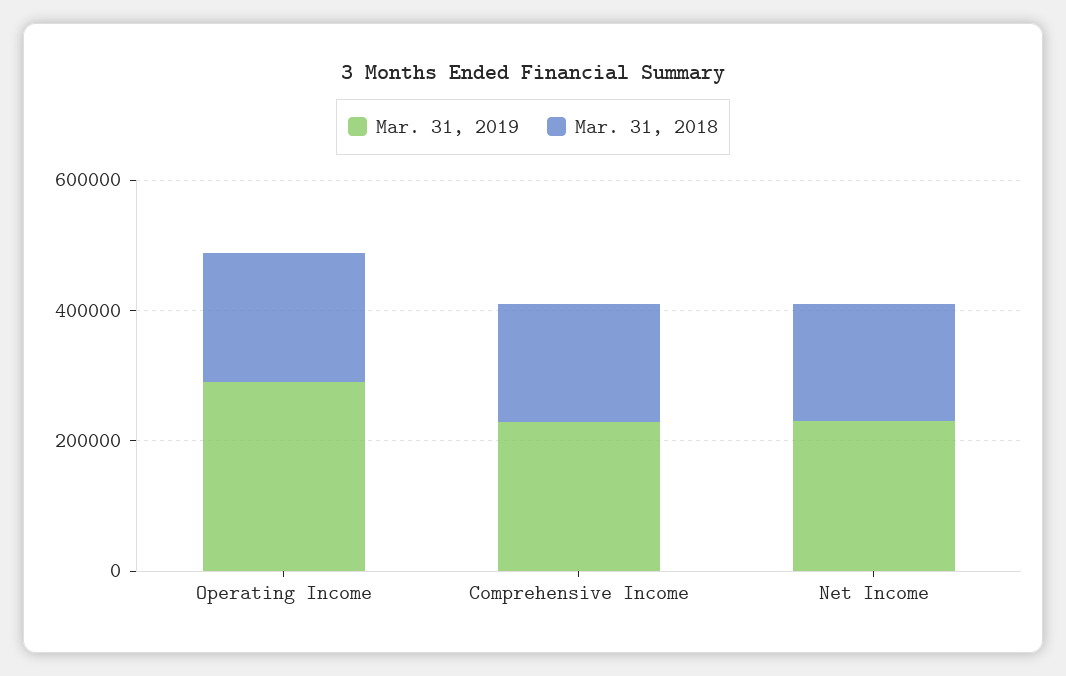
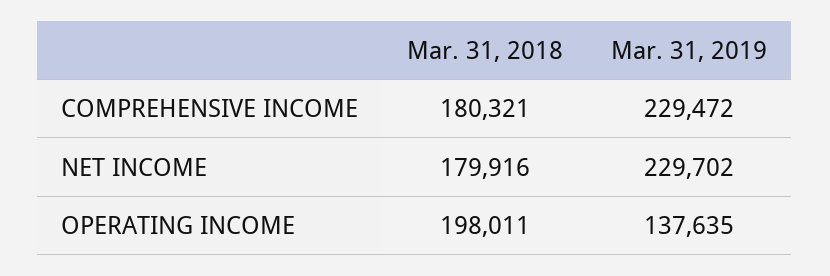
  {
    "Mar. 31, 2019": {
-     "Operating Income": 300000,
+     "Operating Income": 137635,
      "Comprehensive Income": 229472,
      "Net Income": 229702
    },
    "Mar. 31, 2018": {
      "Operating Income": 198011,
      "Comprehensive Income": 180321,
      "Net Income": 179916
    }
  }

